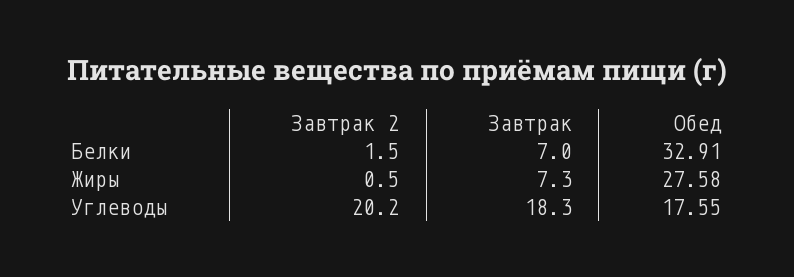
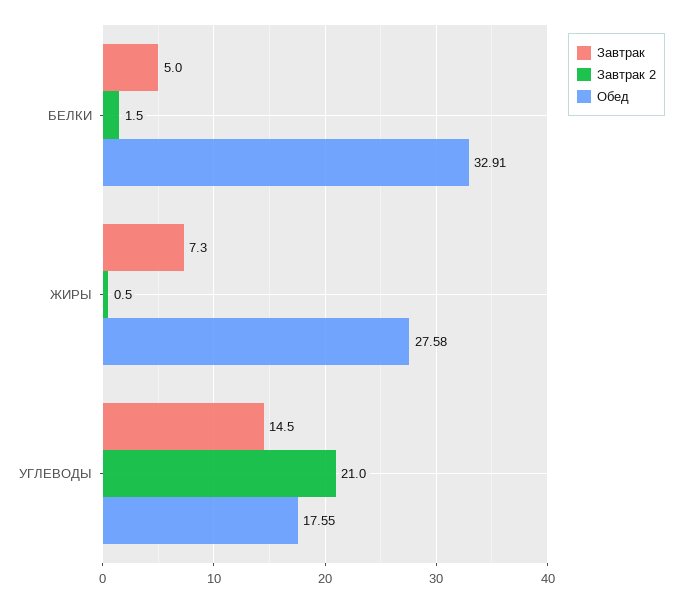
  {
    "Завтрак 2": {
      "Белки": 1.5,
      "Жиры": 0.5,
-     "Углеводы": 20.2
+     "Углеводы": 21
    },
    "Завтрак": {
-     "Белки": 7,
+     "Белки": 5,
      "Жиры": 7.3,
-     "Углеводы": 18.3
+     "Углеводы": 14.5
    },
    "Обед": {
      "Белки": 32.91,
      "Жиры": 27.58,
      "Углеводы": 17.55
    }
  }

